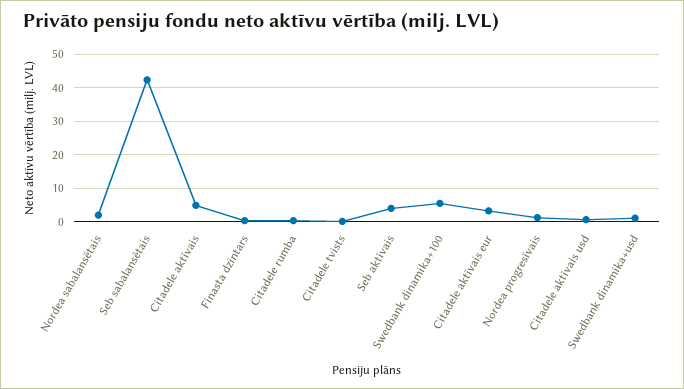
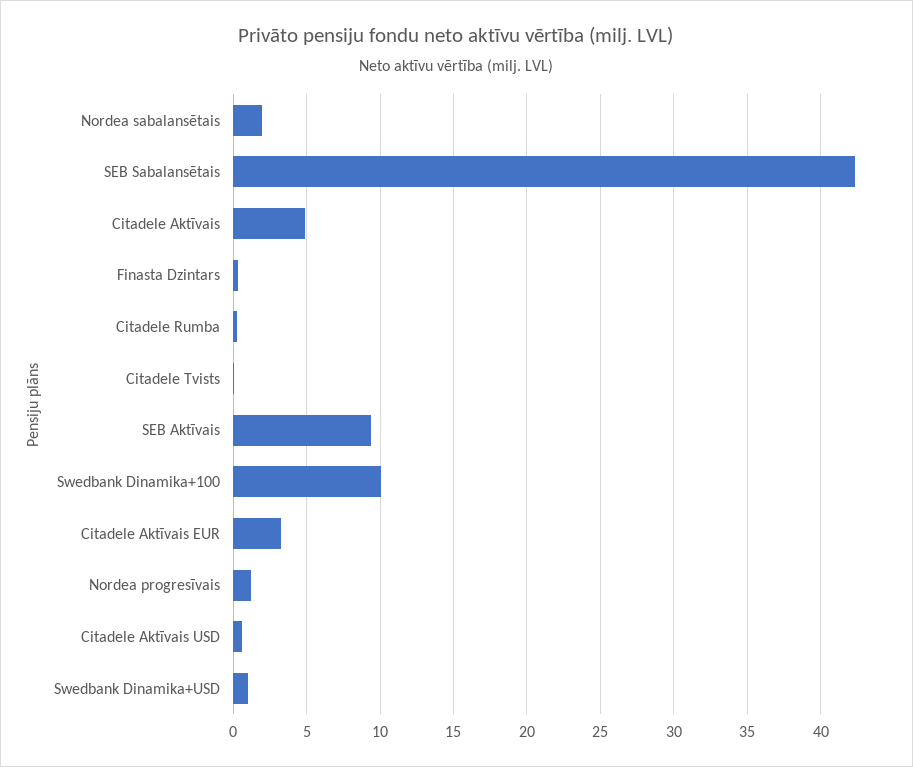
  {
    "Nordea sabalansētais": 2,
    "Seb sabalansētais": 42.5,
    "Citadele aktīvais": 5,
    "Finasta dzintars": 0.5,
    "Citadele rumba": 0.5,
    "Citadele tvists": 0,
-   "Seb aktīvais": 4,
+   "Seb aktīvais": 9.5,
-   "Swedbank dinamika+100": 6,
+   "Swedbank dinamika+100": 10,
    "Citadele aktīvais eur": 3.5,
    "Nordea progresīvais": 1,
    "Citadele aktīvais usd": 0.5,
    "Swedbank dinamika+usd": 1
  }

